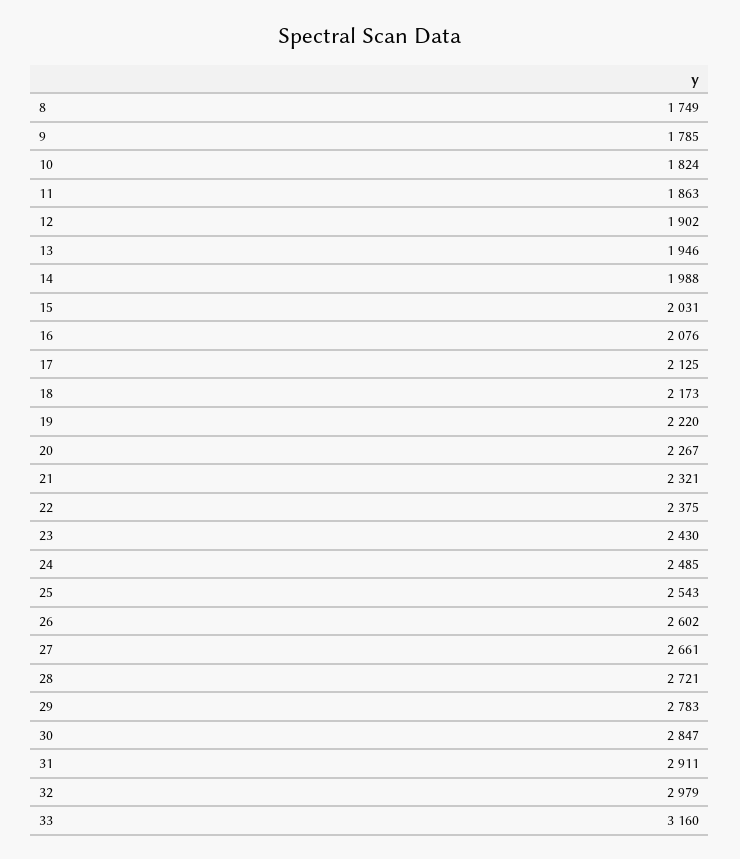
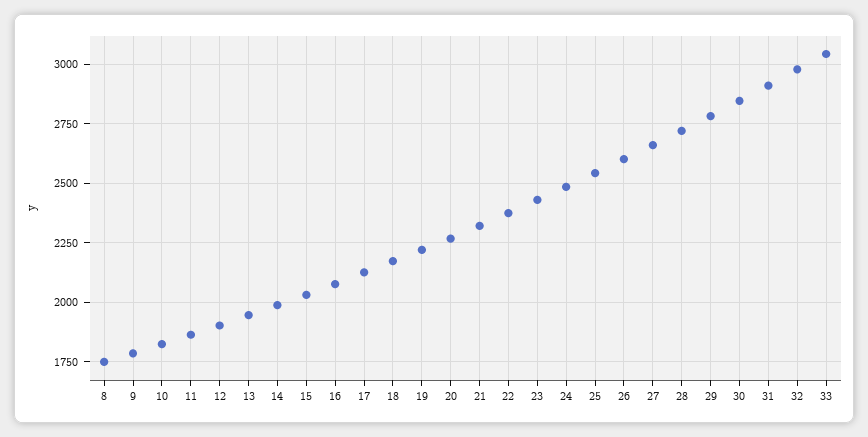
  {
    "8": 1749,
    "9": 1785,
    "10": 1824,
    "11": 1863,
    "12": 1902,
    "13": 1946,
    "14": 1988,
    "15": 2031,
    "16": 2076,
    "17": 2125,
    "18": 2173,
    "19": 2220,
    "20": 2267,
    "21": 2321,
    "22": 2375,
    "23": 2430,
    "24": 2485,
    "25": 2543,
    "26": 2602,
    "27": 2661,
    "28": 2721,
    "29": 2783,
    "30": 2847,
    "31": 2911,
    "32": 2979,
-   "33": 3160
+   "33": 3050
  }

